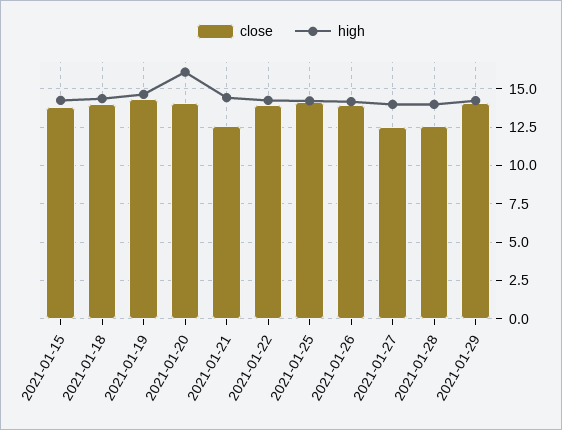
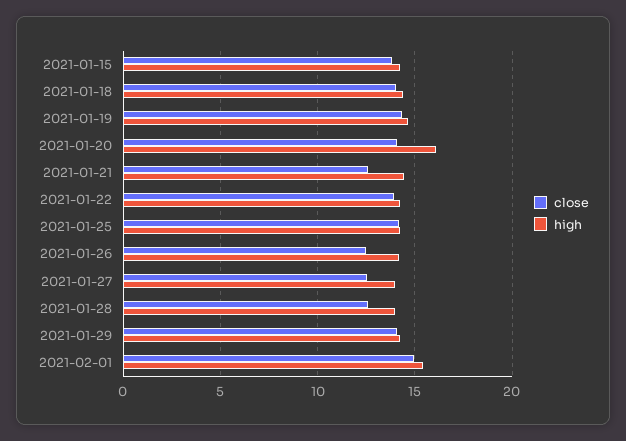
  {
    "close": {
      "2021-01-15": 14,
      "2021-01-18": 14,
      "2021-01-19": 14.5,
      "2021-01-20": 14,
      "2021-01-21": 12.5,
      "2021-01-22": 14,
      "2021-01-25": 14,
-     "2021-01-26": 14,
+     "2021-01-26": 12.5,
      "2021-01-27": 12.5,
      "2021-01-28": 12.5,
-     "2021-01-29": 14
+     "2021-01-29": 14,
+     "2021-02-01": 15
    },
    "high": {
      "2021-01-15": 14.5,
      "2021-01-18": 14.5,
      "2021-01-19": 14.5,
      "2021-01-20": 16,
      "2021-01-21": 14.5,
      "2021-01-22": 14.5,
      "2021-01-25": 14,
      "2021-01-26": 14,
      "2021-01-27": 14,
      "2021-01-28": 14,
-     "2021-01-29": 14
+     "2021-01-29": 14,
+     "2021-02-01": 15.5
    }
  }

